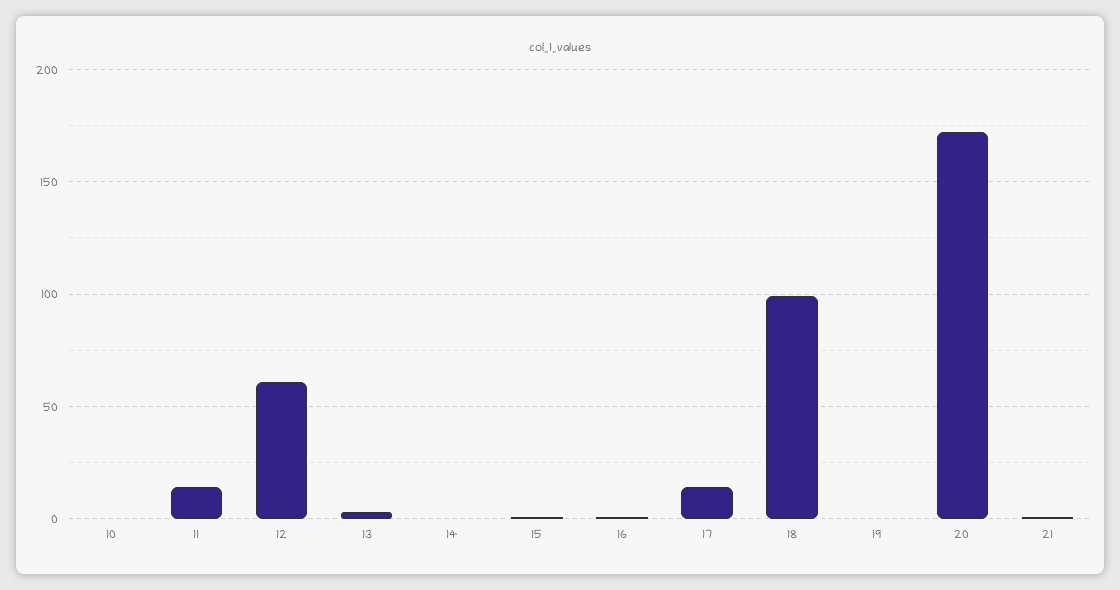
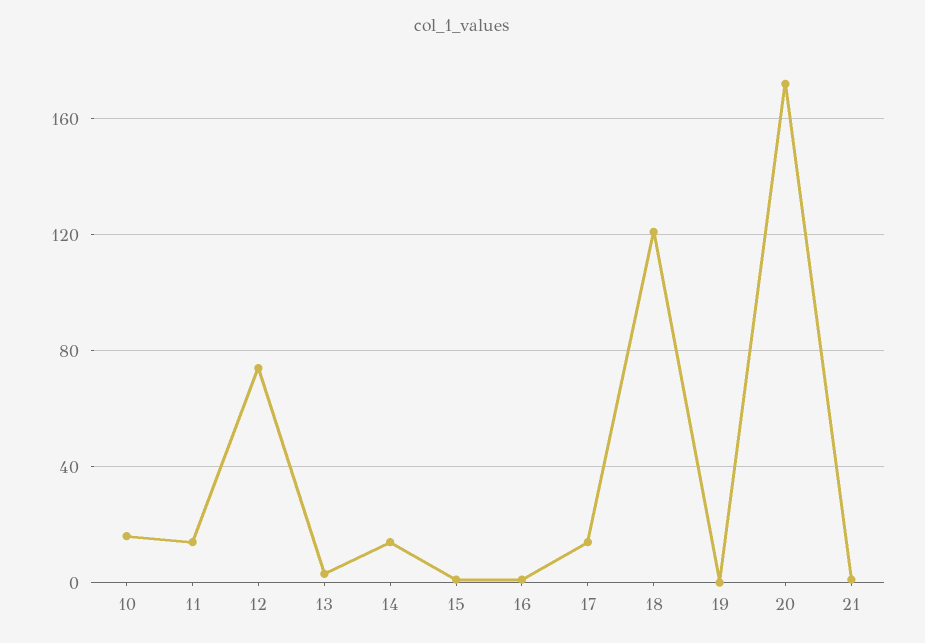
  {
-   "10": 0,
+   "10": 15,
    "11": 15,
-   "12": 60,
+   "12": 75,
    "13": 5,
-   "14": 0,
+   "14": 15,
    "15": 0,
    "16": 0,
    "17": 15,
-   "18": 100,
+   "18": 120,
    "19": 0,
    "20": 170,
    "21": 0
  }

